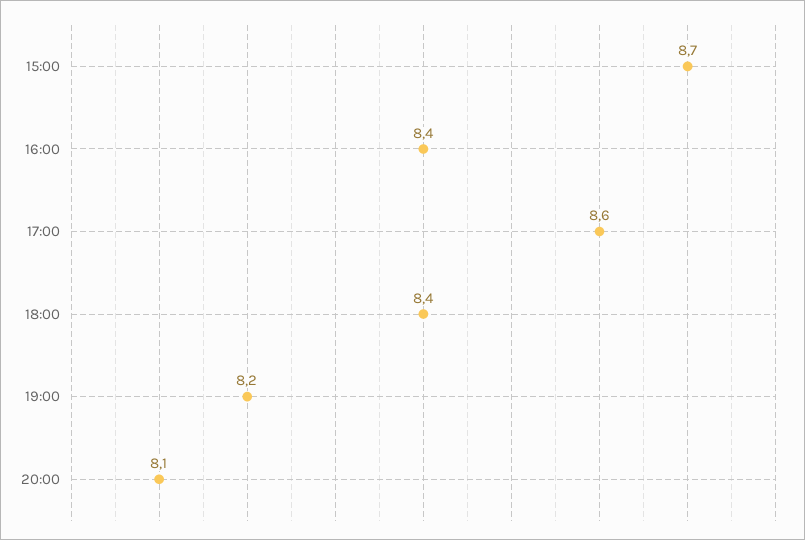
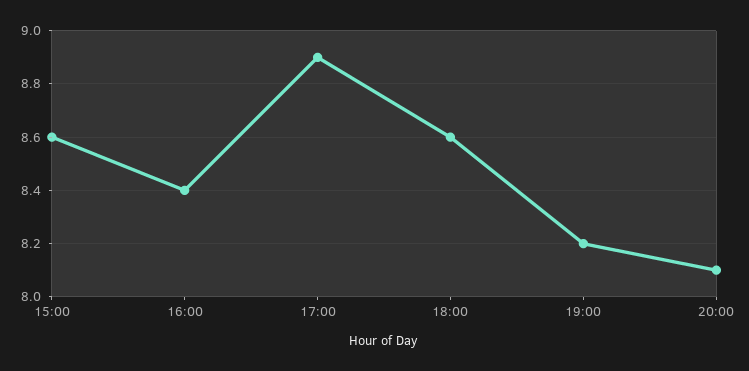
  {
-   "15:00": 8.7,
+   "15:00": 8.6,
    "16:00": 8.4,
-   "17:00": 8.6,
+   "17:00": 8.9,
-   "18:00": 8.4,
+   "18:00": 8.6,
    "19:00": 8.2,
    "20:00": 8.1
  }

